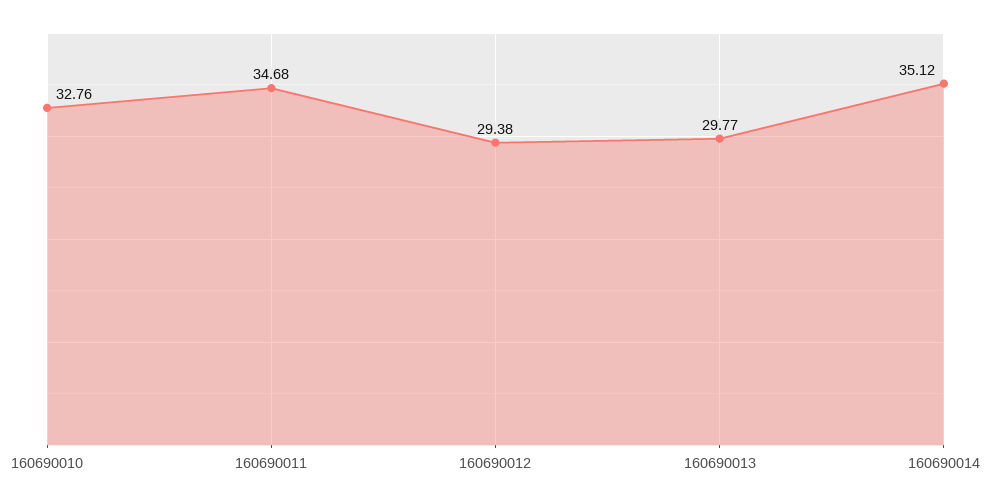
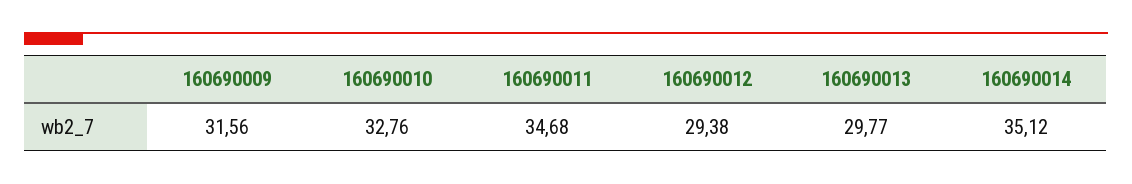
  {
    "160690010": 32.76,
    "160690011": 34.68,
    "160690012": 29.38,
    "160690013": 29.77,
-   "160690014": 35.12
+   "160690014": 35.12,
+   "160690009": 31.56
  }

